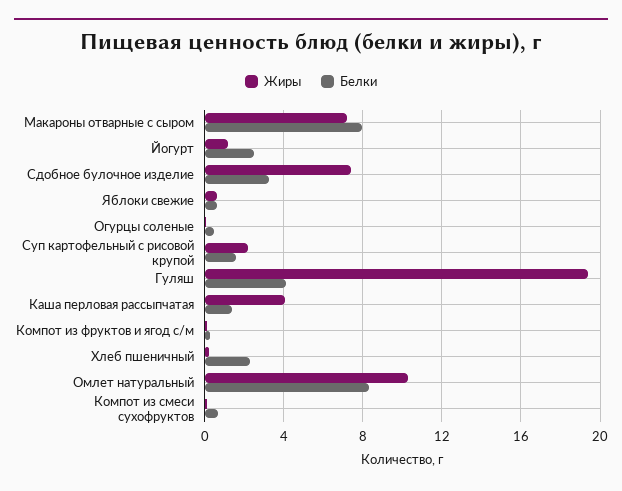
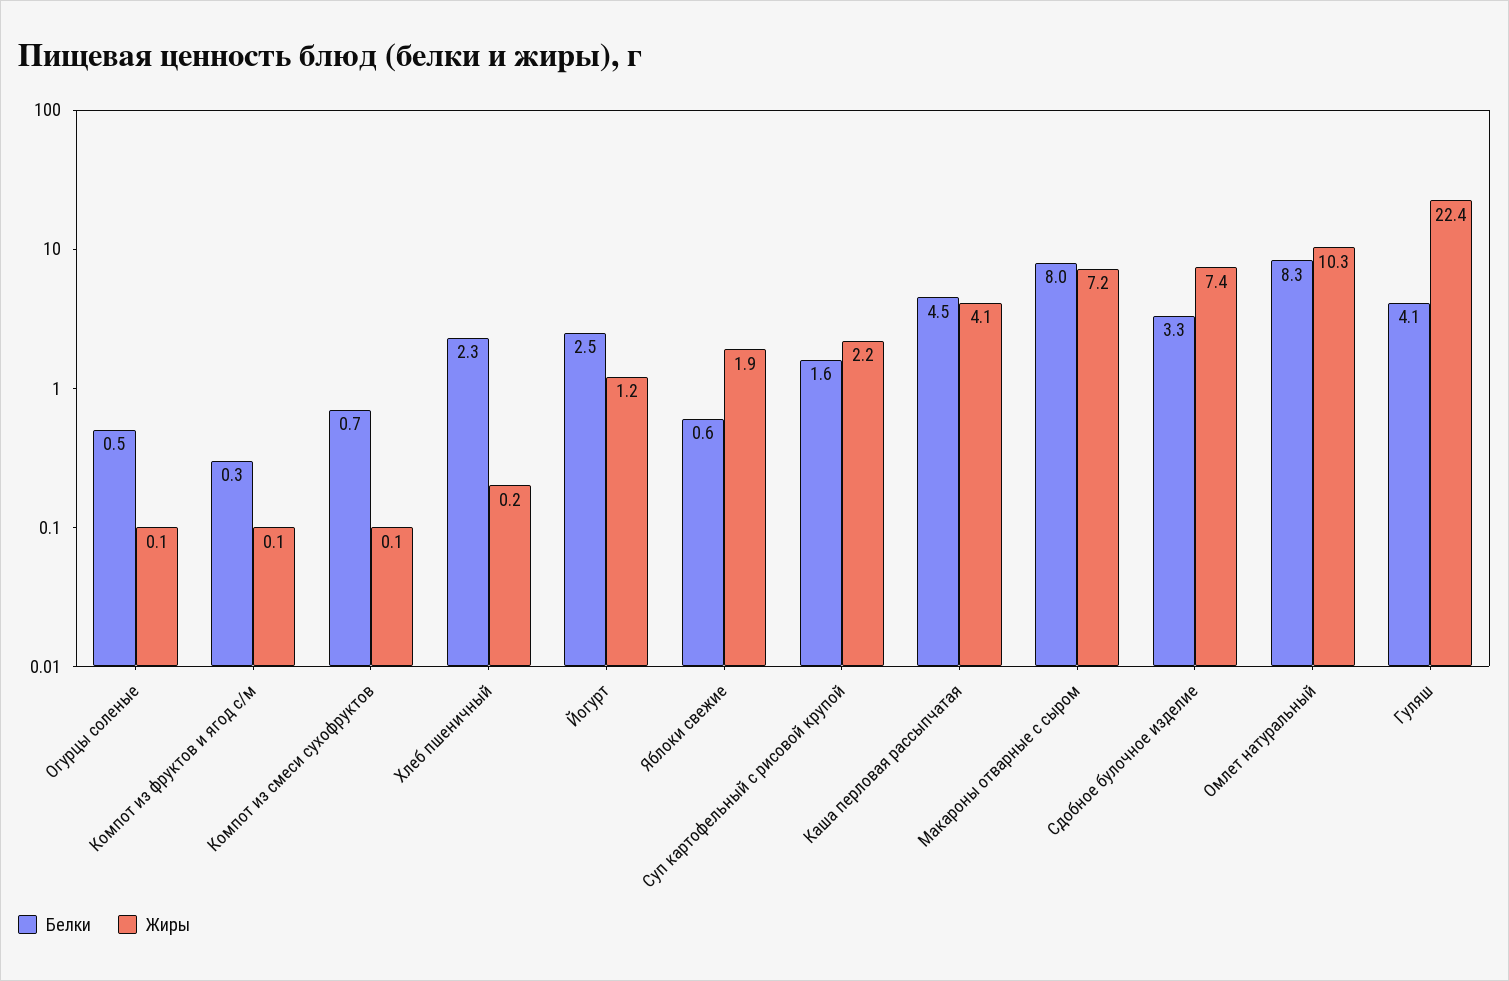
  {
    "Жиры": {
      "Макароны отварные с сыром": 7.2,
      "Йогурт": 1.2,
      "Сдобное булочное изделие": 7.4,
-     "Яблоки свежие": 0.5,
+     "Яблоки свежие": 1.9,
      "Огурцы соленые": 0.1,
      "Суп картофельный с рисовой крупой": 2.2,
-     "Гуляш": 19.5,
+     "Гуляш": 22.4,
      "Каша перловая рассыпчатая": 4.1,
      "Компот из фруктов и ягод с/м": 0.1,
      "Хлеб пшеничный": 0.2,
      "Омлет натуральный": 10.3,
      "Компот из смеси сухофруктов": 0.1
    },
    "Белки": {
      "Макароны отварные с сыром": 8,
      "Йогурт": 2.5,
      "Сдобное булочное изделие": 3.3,
      "Яблоки свежие": 0.6,
      "Огурцы соленые": 0.5,
      "Суп картофельный с рисовой крупой": 1.6,
      "Гуляш": 4.1,
-     "Каша перловая рассыпчатая": 1.5,
+     "Каша перловая рассыпчатая": 4.5,
      "Компот из фруктов и ягод с/м": 0.3,
      "Хлеб пшеничный": 2.3,
      "Омлет натуральный": 8.3,
      "Компот из смеси сухофруктов": 0.7
    }
  }

